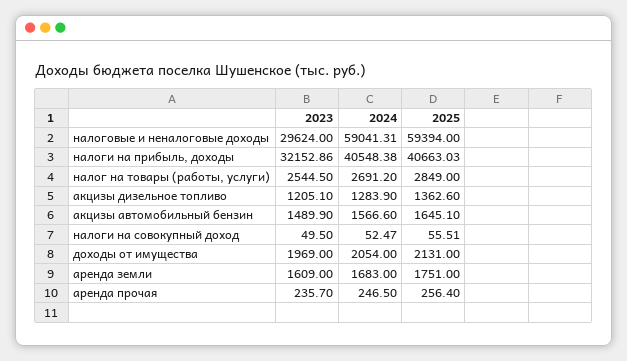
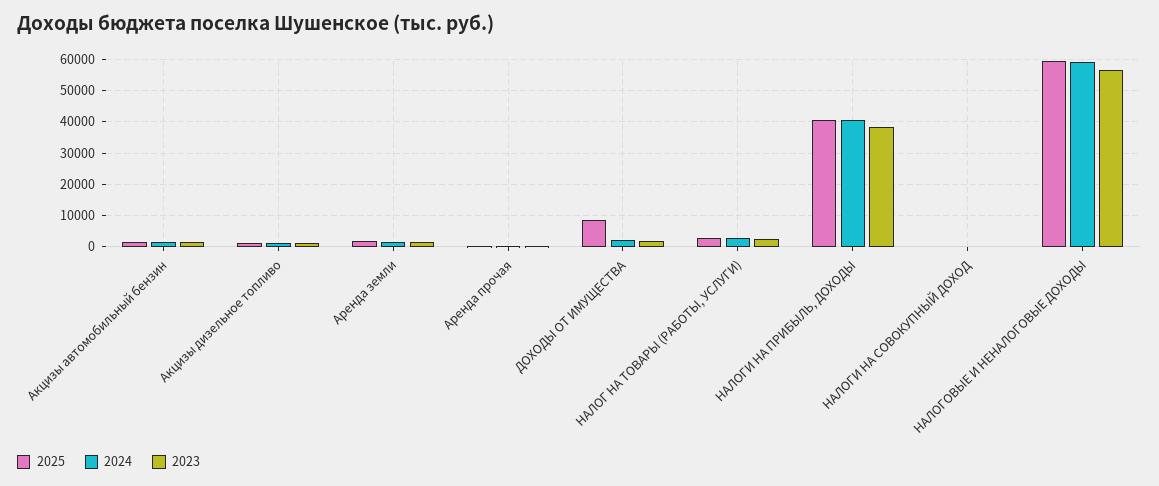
  {
    "2023": {
-     "налоговые и неналоговые доходы": 29624,
+     "налоговые и неналоговые доходы": 56000,
-     "налоги на прибыль, доходы": 32152.86,
+     "налоги на прибыль, доходы": 38000,
      "налог на товары (работы, услуги)": 2544.5,
      "акцизы дизельное топливо": 1205.1,
      "акцизы автомобильный бензин": 1489.9,
      "налоги на совокупный доход": 49.5,
      "доходы от имущества": 1969,
      "аренда земли": 1609,
      "аренда прочая": 235.7
    },
    "2024": {
      "налоговые и неналоговые доходы": 59041.31,
      "налоги на прибыль, доходы": 40548.38,
      "налог на товары (работы, услуги)": 2691.2,
      "акцизы дизельное топливо": 1283.9,
      "акцизы автомобильный бензин": 1566.6,
      "налоги на совокупный доход": 52.47,
      "доходы от имущества": 2054,
      "аренда земли": 1683,
      "аренда прочая": 246.5
    },
    "2025": {
      "налоговые и неналоговые доходы": 59394,
      "налоги на прибыль, доходы": 40663.03,
      "налог на товары (работы, услуги)": 2849,
      "акцизы дизельное топливо": 1362.6,
      "акцизы автомобильный бензин": 1645.1,
      "налоги на совокупный доход": 55.51,
-     "доходы от имущества": 2131,
+     "доходы от имущества": 8000,
      "аренда земли": 1751,
      "аренда прочая": 256.4
    }
  }

